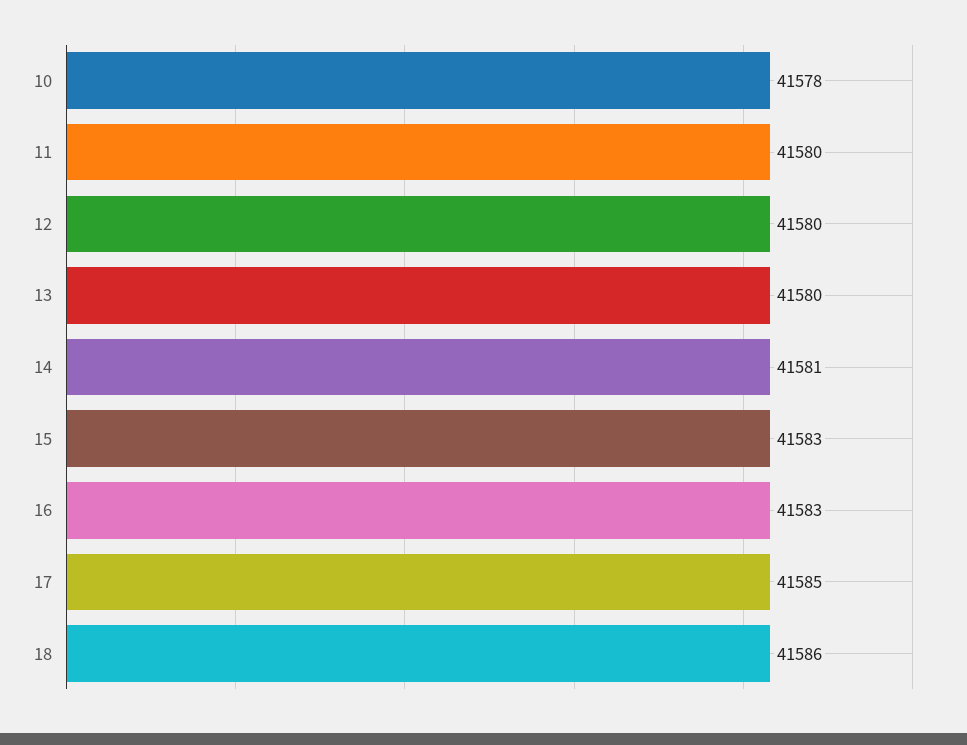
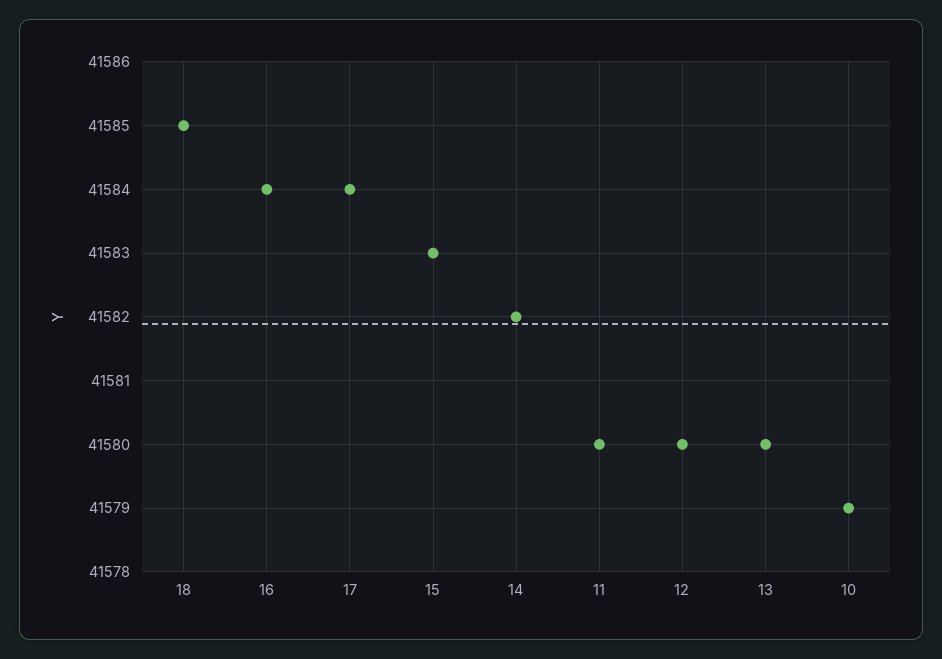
  {
-   "10": 41578,
+   "10": 41579,
    "11": 41580,
    "12": 41580,
    "13": 41580,
-   "14": 41581,
+   "14": 41582,
    "15": 41583,
-   "16": 41583,
+   "16": 41584,
-   "17": 41585,
+   "17": 41584,
-   "18": 41586
+   "18": 41585
  }

